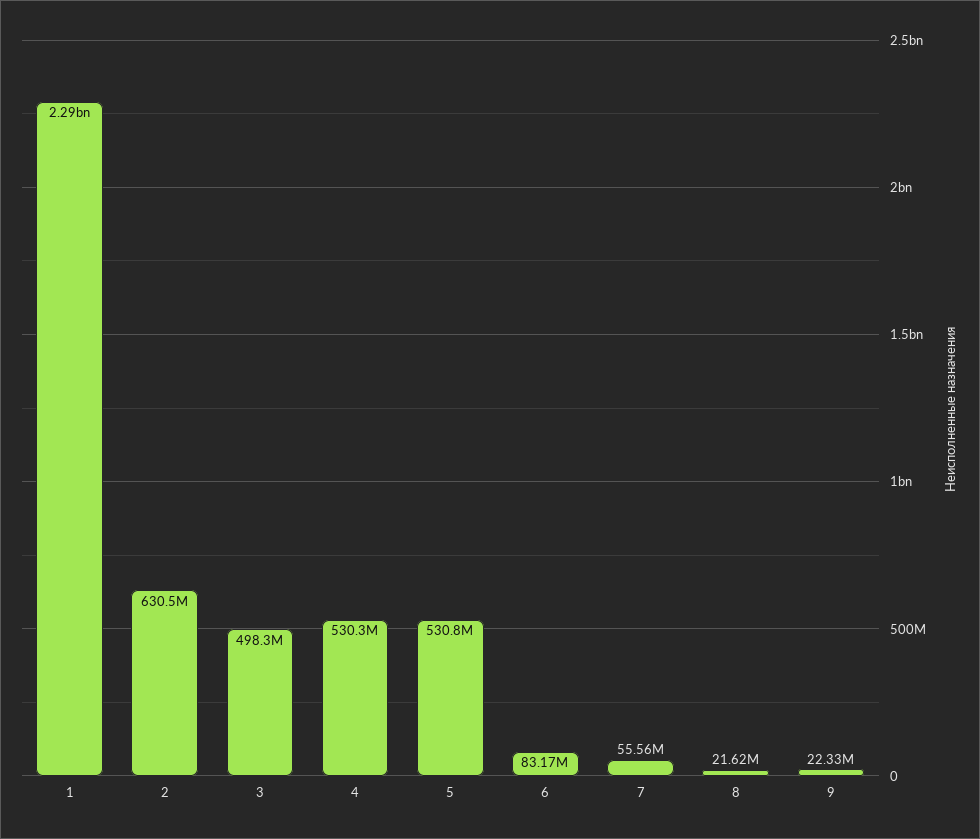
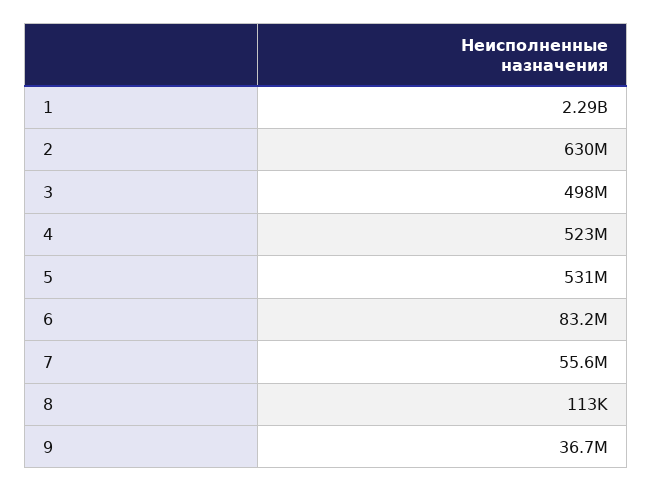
  {
    "1": 2290000000,
    "2": 630500000,
    "3": 498300000,
-   "4": 530300000,
+   "4": 523000000,
    "5": 530800000,
    "6": 83170000,
    "7": 55560000,
-   "8": 21620000,
+   "8": 113000,
-   "9": 22330000
+   "9": 36700000
  }

